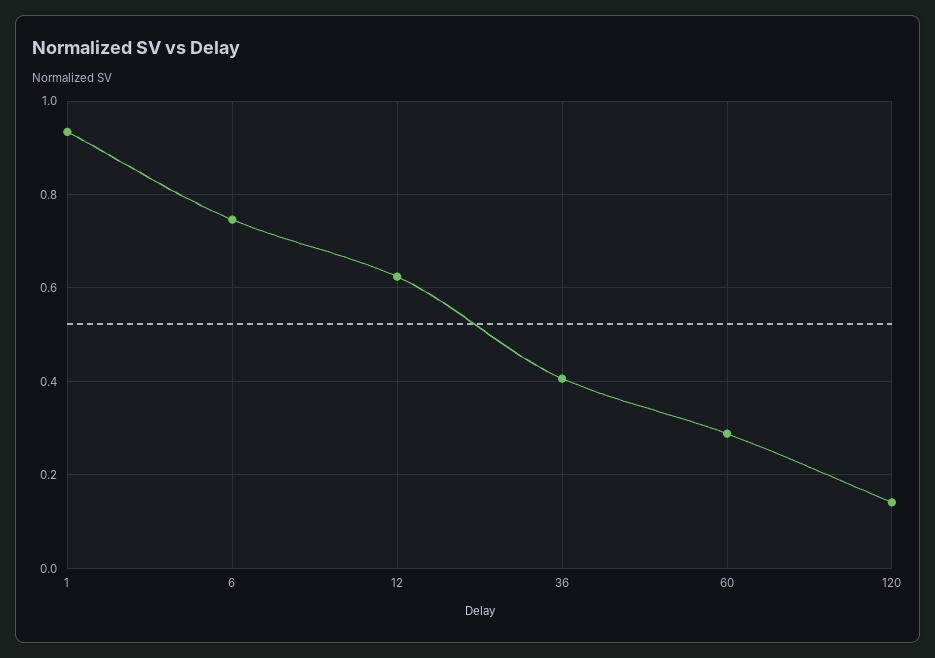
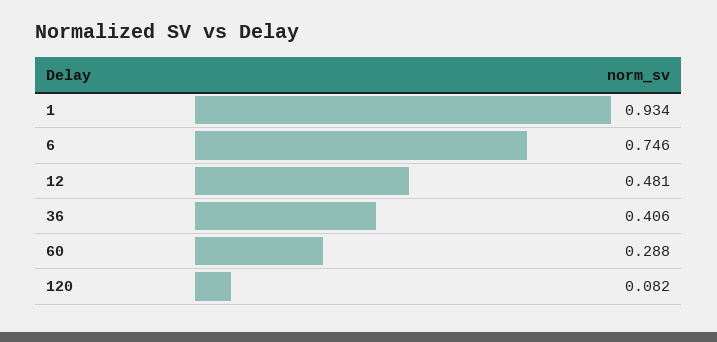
  {
    "1": 0.934,
    "6": 0.746,
-   "12": 0.62,
+   "12": 0.481,
    "36": 0.406,
    "60": 0.288,
-   "120": 0.14
+   "120": 0.082
  }

